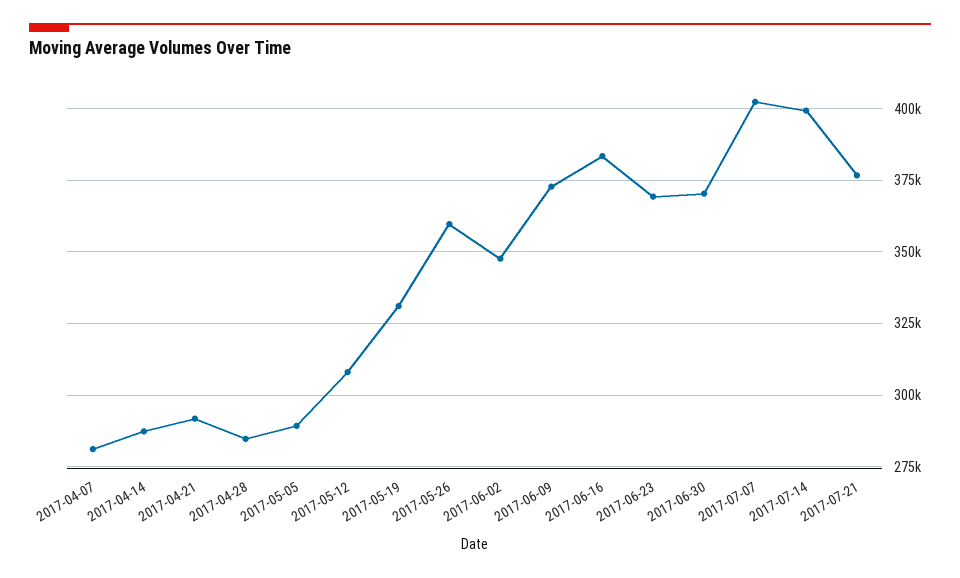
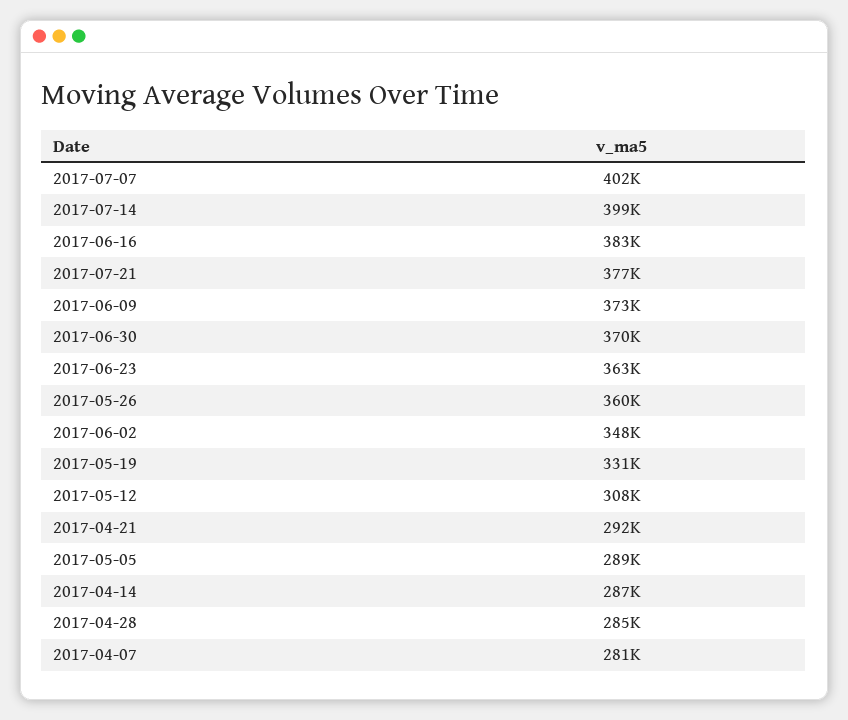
  {
    "2017-04-07": 281000,
    "2017-04-14": 287000,
    "2017-04-21": 292000,
    "2017-04-28": 285000,
    "2017-05-05": 289000,
    "2017-05-12": 308000,
    "2017-05-19": 331000,
    "2017-05-26": 360000,
    "2017-06-02": 348000,
    "2017-06-09": 373000,
    "2017-06-16": 383000,
-   "2017-06-23": 370000,
+   "2017-06-23": 363000,
    "2017-06-30": 370000,
    "2017-07-07": 402000,
    "2017-07-14": 399000,
    "2017-07-21": 377000
  }

